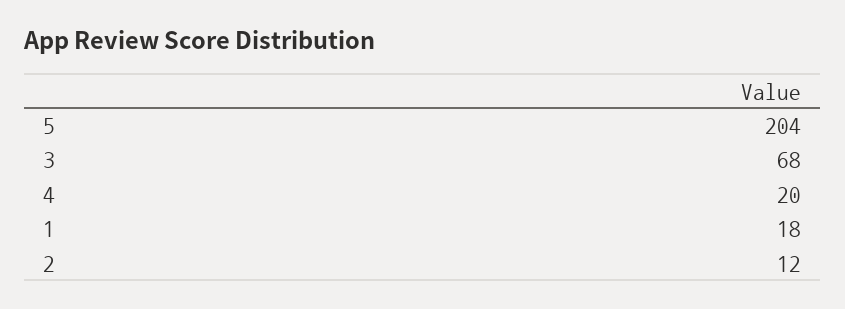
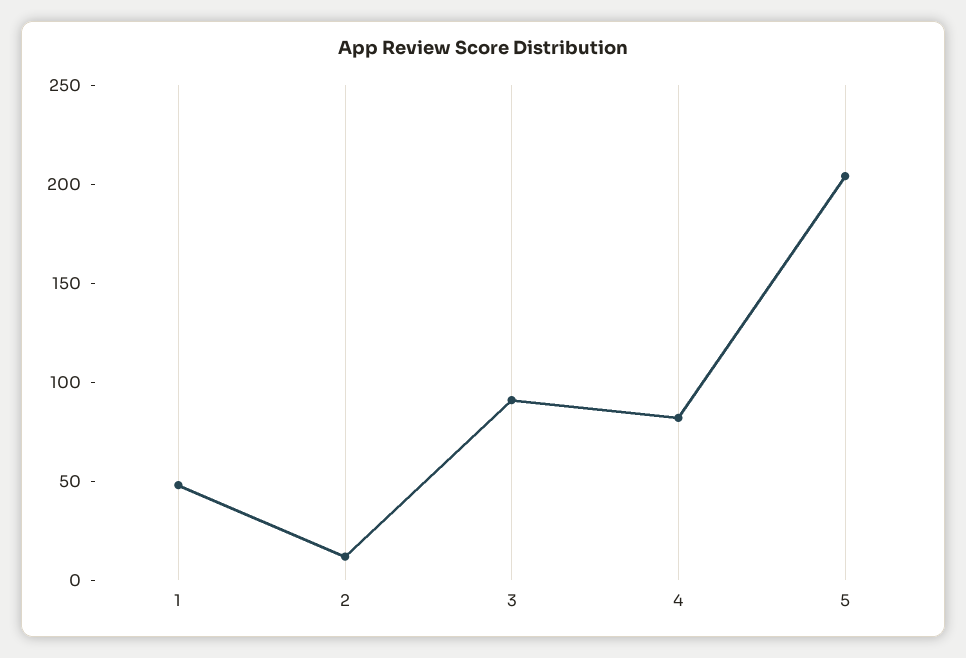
  {
    "5": 204,
-   "3": 68,
+   "3": 90,
-   "4": 20,
+   "4": 80,
-   "1": 18,
+   "1": 50,
    "2": 12
  }

